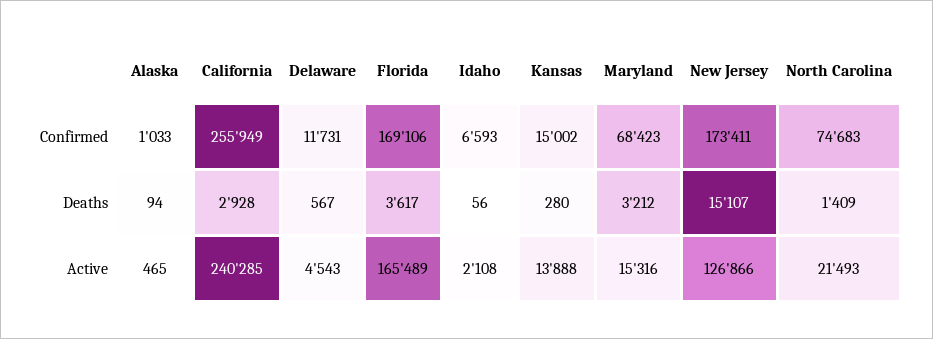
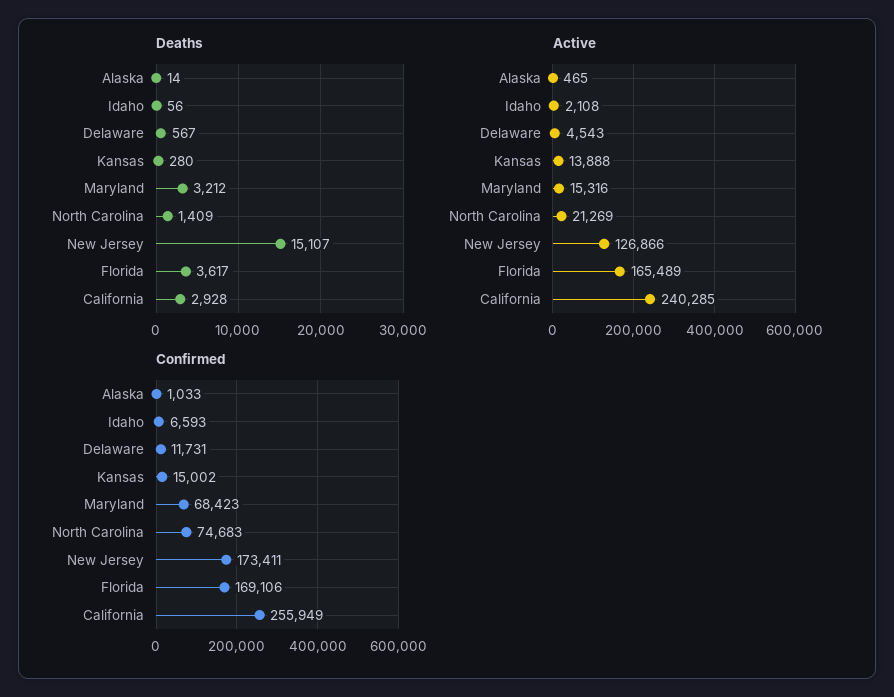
  {
    "Confirmed": {
      "Alaska": 1033,
      "California": 255949,
      "Delaware": 11731,
      "Florida": 169106,
      "Idaho": 6593,
      "Kansas": 15002,
      "Maryland": 68423,
      "New Jersey": 173411,
      "North Carolina": 74683
    },
    "Deaths": {
-     "Alaska": 94,
+     "Alaska": 14,
      "California": 2928,
      "Delaware": 567,
      "Florida": 3617,
      "Idaho": 56,
      "Kansas": 280,
      "Maryland": 3212,
      "New Jersey": 15107,
      "North Carolina": 1409
    },
    "Active": {
      "Alaska": 465,
      "California": 240285,
      "Delaware": 4543,
      "Florida": 165489,
      "Idaho": 2108,
      "Kansas": 13888,
      "Maryland": 15316,
      "New Jersey": 126866,
-     "North Carolina": 21493
+     "North Carolina": 21269
    }
  }

